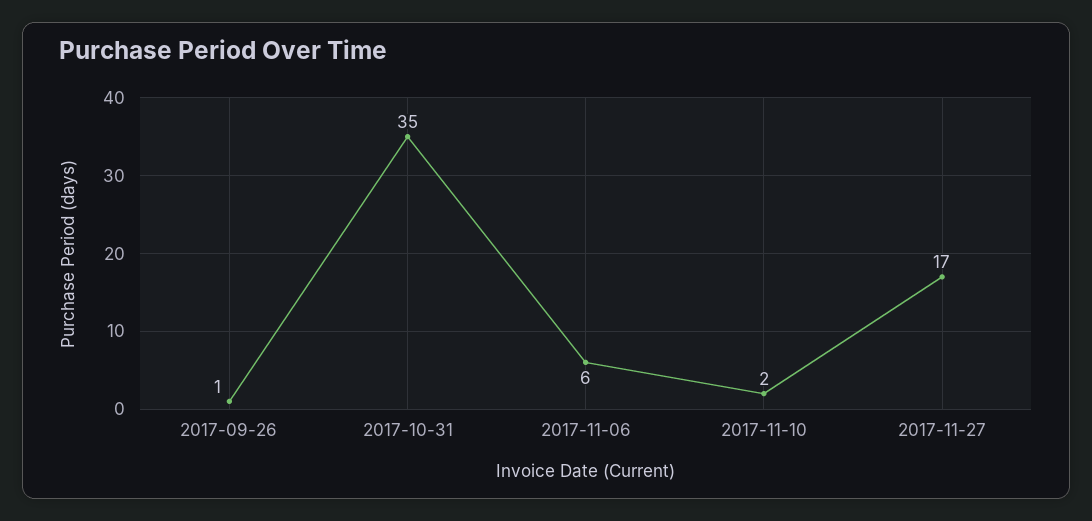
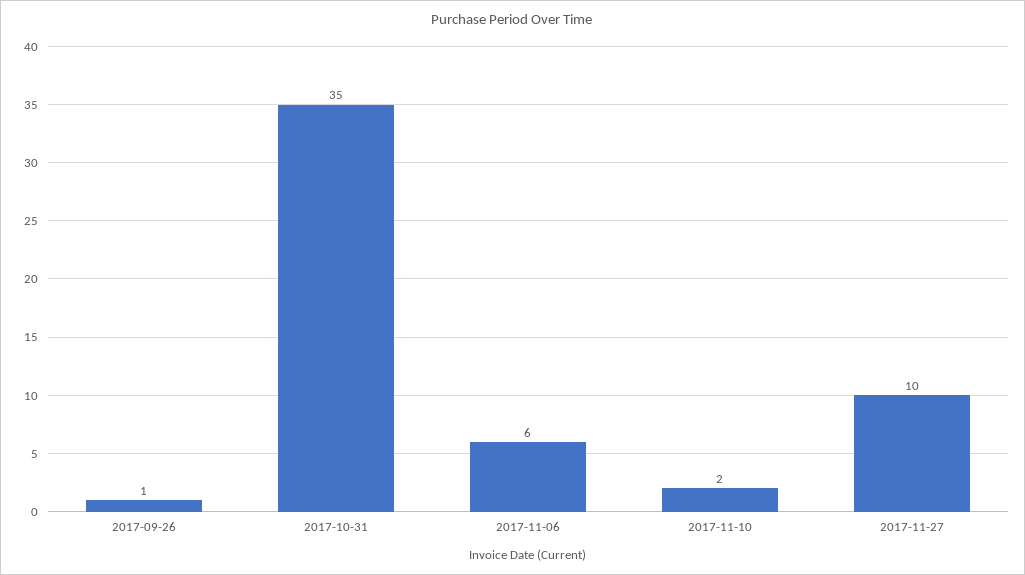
  {
    "2017-09-26": 1,
    "2017-10-31": 35,
    "2017-11-06": 6,
    "2017-11-10": 2,
-   "2017-11-27": 17
+   "2017-11-27": 10
  }

